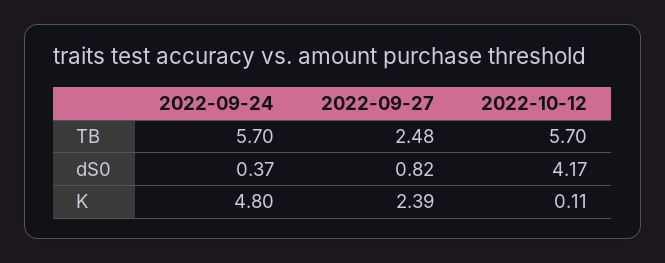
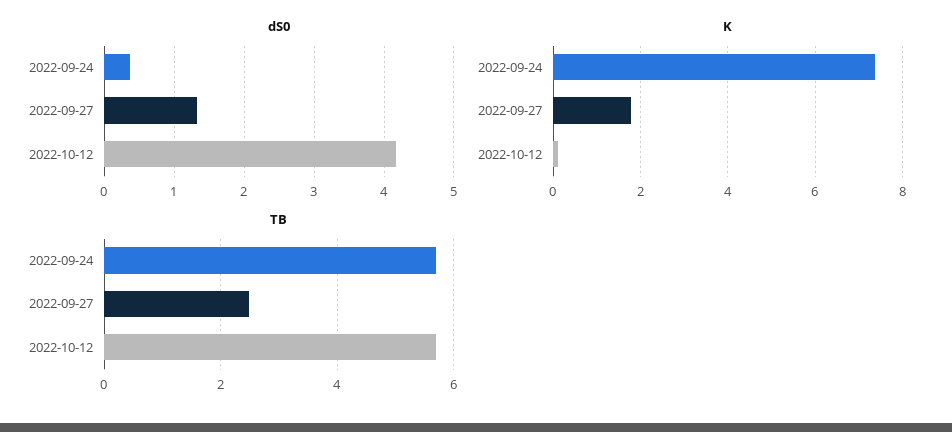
  {
    "TB": {
      "2022-09-24": 5.7,
      "2022-09-27": 2.48,
      "2022-10-12": 5.7
    },
    "dS0": {
      "2022-09-24": 0.37,
-     "2022-09-27": 0.82,
+     "2022-09-27": 1.3,
      "2022-10-12": 4.17
    },
    "K": {
-     "2022-09-24": 4.8,
+     "2022-09-24": 7.4,
-     "2022-09-27": 2.39,
+     "2022-09-27": 1.8,
      "2022-10-12": 0.11
    }
  }

